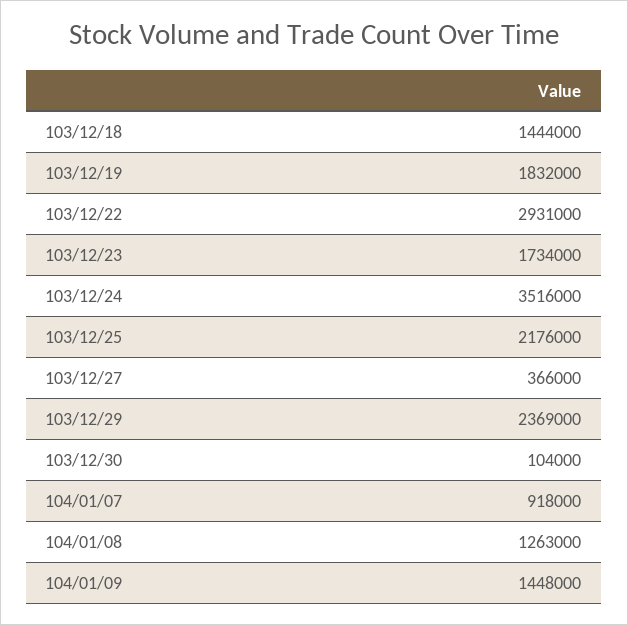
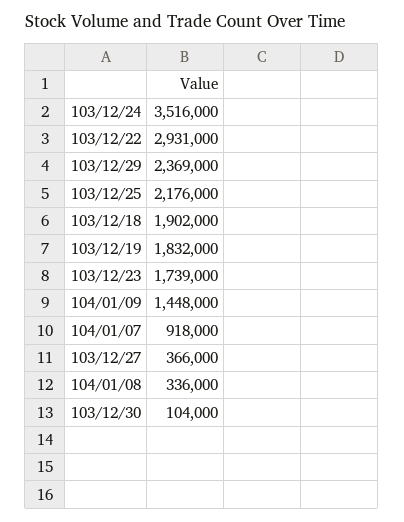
  {
-   "103/12/18": 1444000,
+   "103/12/18": 1902000,
    "103/12/19": 1832000,
    "103/12/22": 2931000,
-   "103/12/23": 1734000,
+   "103/12/23": 1739000,
    "103/12/24": 3516000,
    "103/12/25": 2176000,
    "103/12/27": 366000,
    "103/12/29": 2369000,
    "103/12/30": 104000,
    "104/01/07": 918000,
-   "104/01/08": 1263000,
+   "104/01/08": 336000,
    "104/01/09": 1448000
  }

